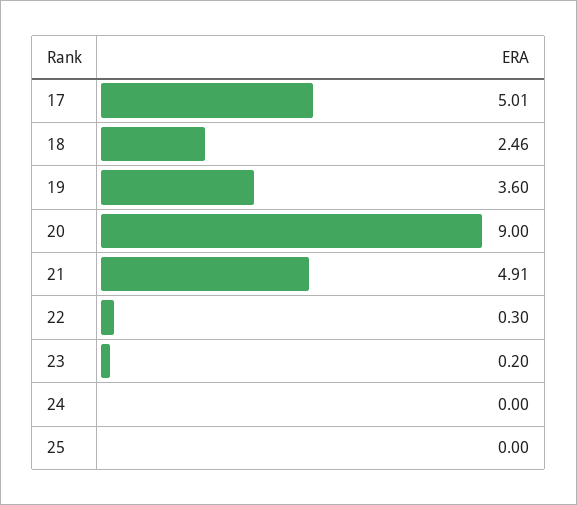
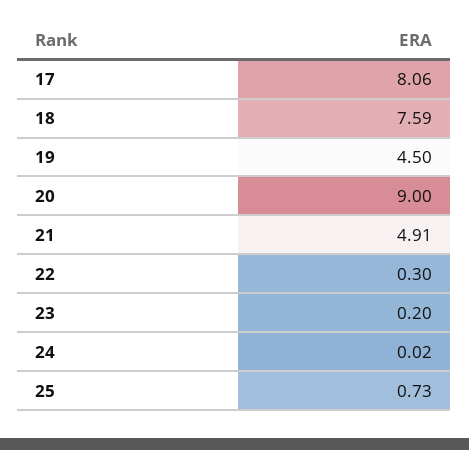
  {
-   "17": 5.01,
+   "17": 8.06,
-   "18": 2.46,
+   "18": 7.59,
-   "19": 3.6,
+   "19": 4.5,
    "20": 9,
    "21": 4.91,
    "22": 0.3,
    "23": 0.2,
-   "24": 0,
+   "24": 0.02,
-   "25": 0
+   "25": 0.73
  }

